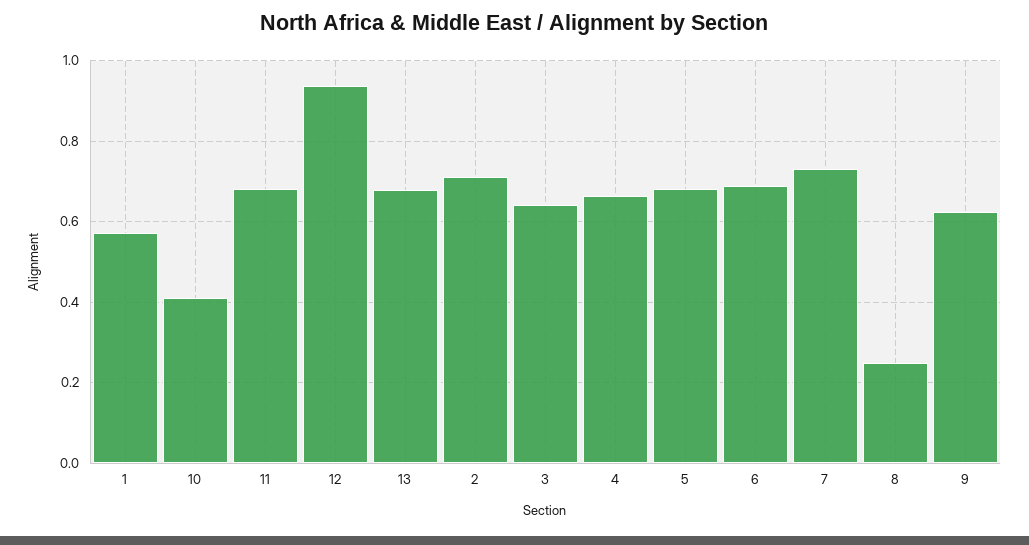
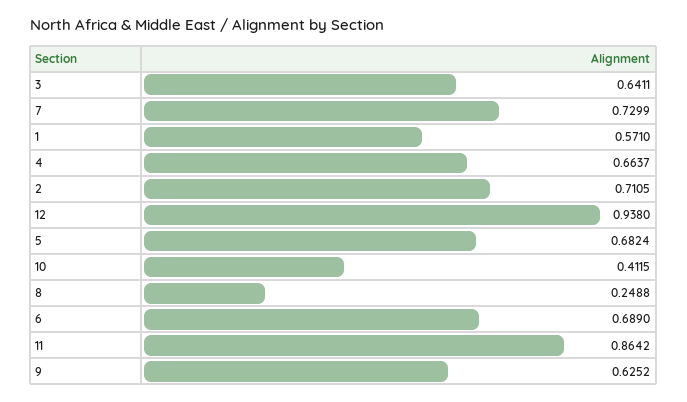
  {
    "1": 0.571,
    "10": 0.4115,
-   "11": 0.68,
+   "11": 0.8642,
    "12": 0.938,
-   "13": 0.68,
    "2": 0.7105,
    "3": 0.6411,
    "4": 0.6637,
    "5": 0.6824,
    "6": 0.689,
    "7": 0.7299,
    "8": 0.2488,
    "9": 0.6252
  }

